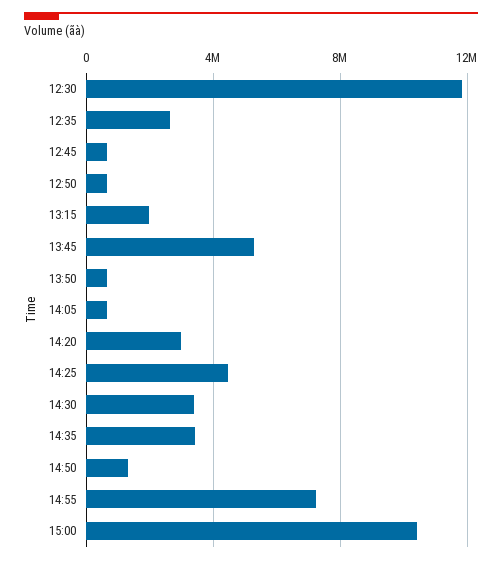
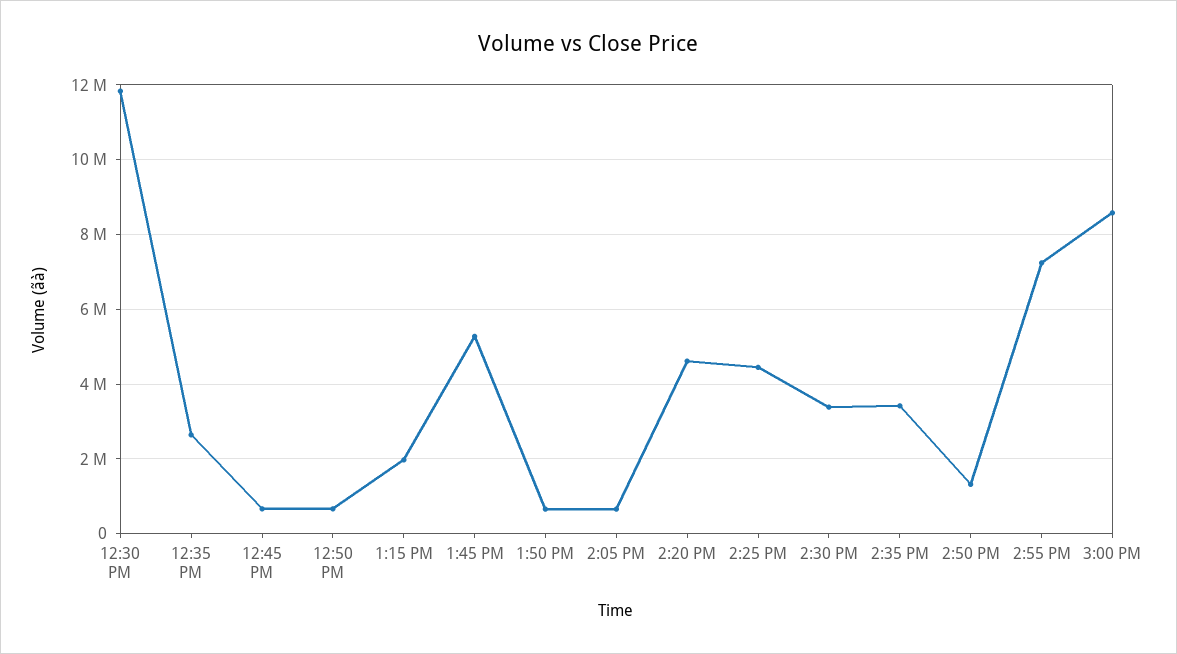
  {
    "12:30": 11800000,
    "12:35": 2600000,
    "12:45": 600000,
    "12:50": 600000,
    "13:15": 2000000,
    "13:45": 5200000,
    "13:50": 600000,
    "14:05": 600000,
-   "14:20": 3000000,
+   "14:20": 4600000,
    "14:25": 4400000,
    "14:30": 3400000,
    "14:35": 3400000,
    "14:50": 1400000,
    "14:55": 7200000,
-   "15:00": 10500000
+   "15:00": 8600000
  }

